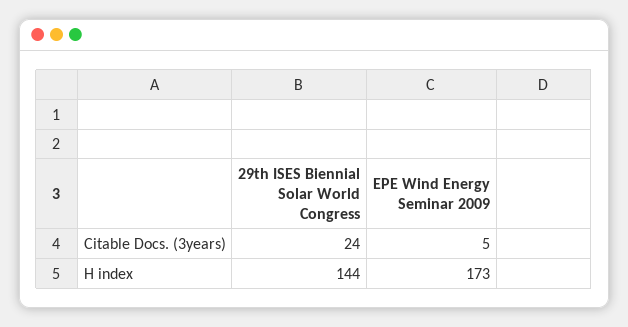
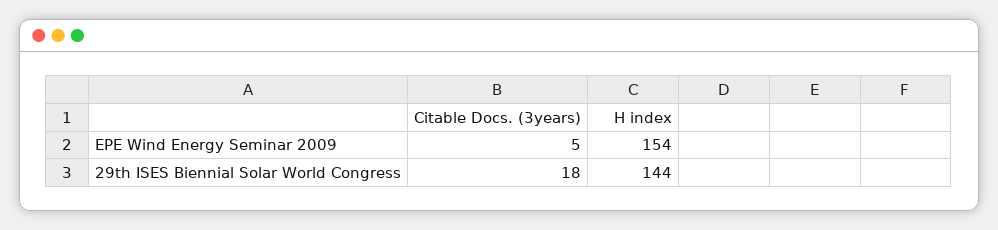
  {
    "29th ISES Biennial Solar World Congress": {
-     "Citable Docs. (3years)": 24,
+     "Citable Docs. (3years)": 18,
      "H index": 144
    },
    "EPE Wind Energy Seminar 2009": {
      "Citable Docs. (3years)": 5,
-     "H index": 173
+     "H index": 154
    }
  }

